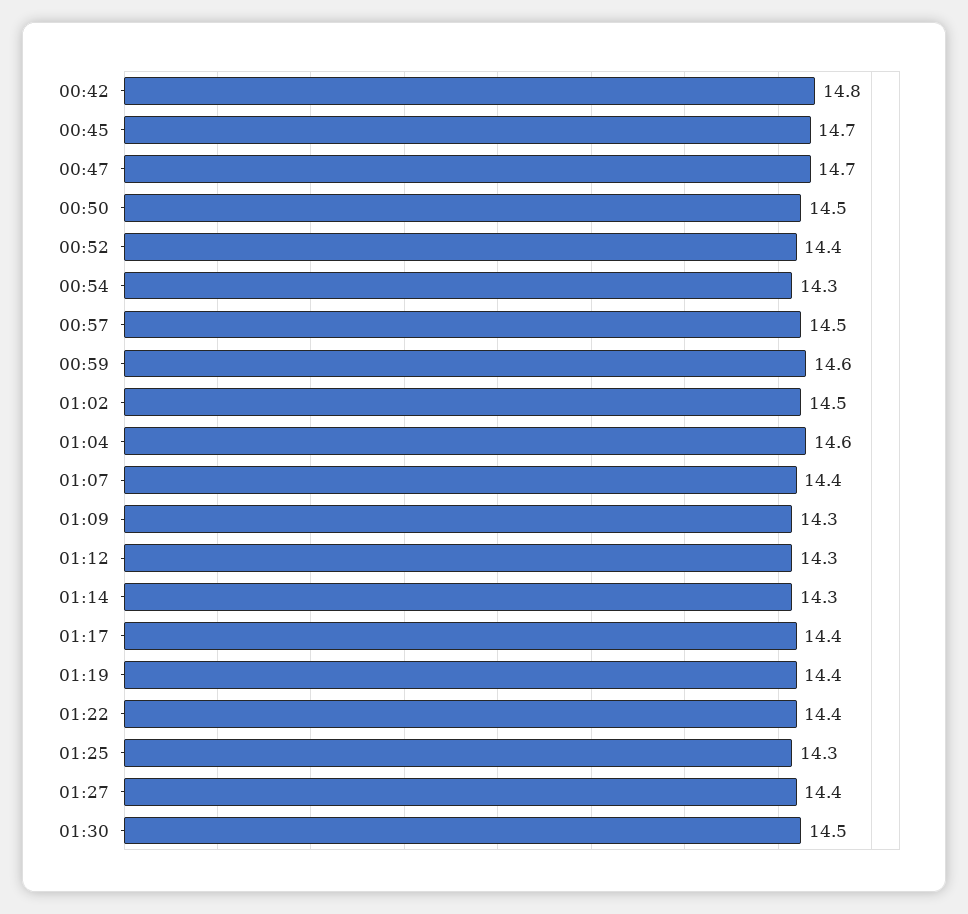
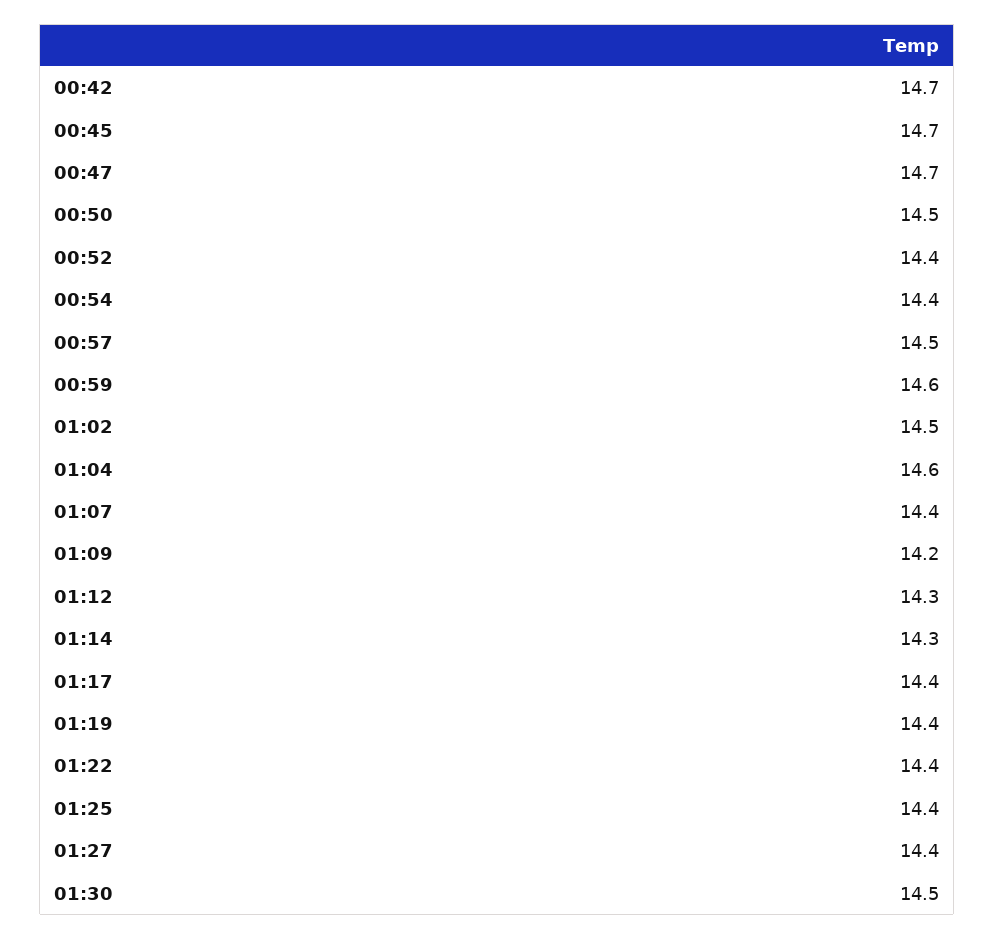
  {
-   "00:42": 14.8,
+   "00:42": 14.7,
    "00:45": 14.7,
    "00:47": 14.7,
    "00:50": 14.5,
    "00:52": 14.4,
-   "00:54": 14.3,
+   "00:54": 14.4,
    "00:57": 14.5,
    "00:59": 14.6,
    "01:02": 14.5,
    "01:04": 14.6,
    "01:07": 14.4,
-   "01:09": 14.3,
+   "01:09": 14.2,
    "01:12": 14.3,
    "01:14": 14.3,
    "01:17": 14.4,
    "01:19": 14.4,
    "01:22": 14.4,
-   "01:25": 14.3,
+   "01:25": 14.4,
    "01:27": 14.4,
    "01:30": 14.5
  }

